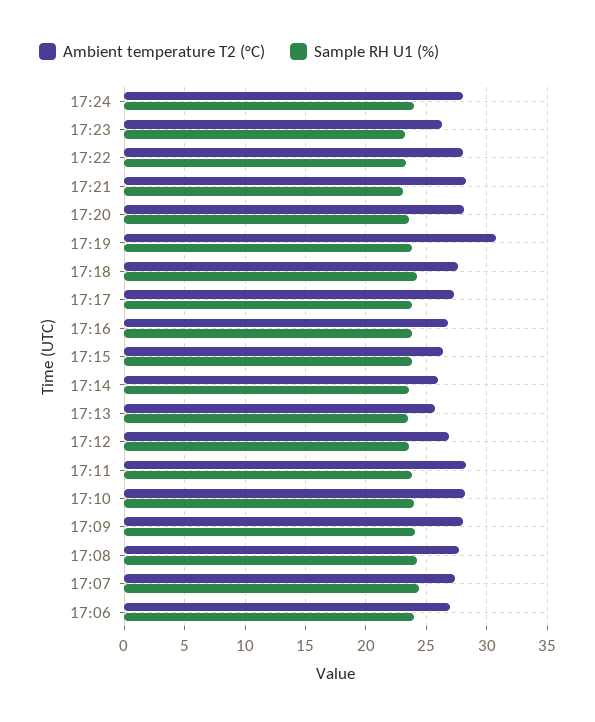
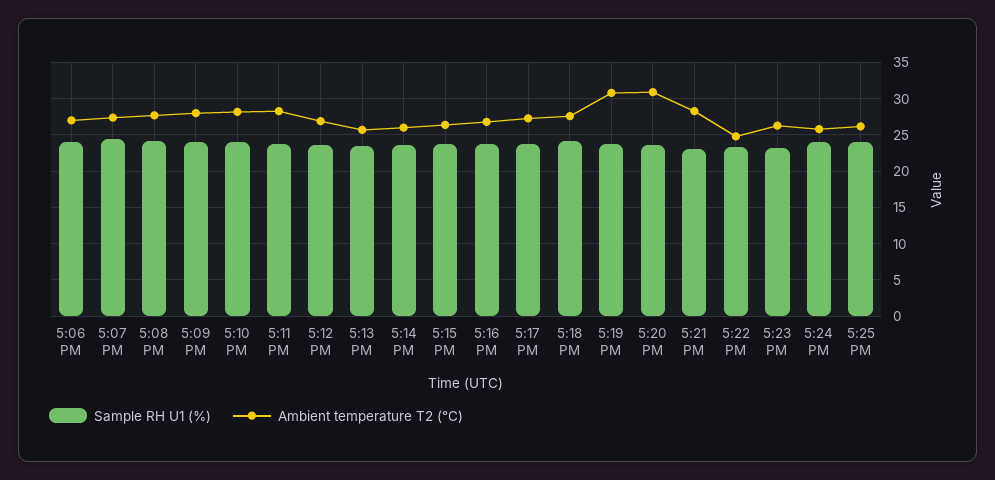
  {
    "Ambient temperature T2 (°C)": {
-     "17:24": 28,
+     "17:24": 26,
      "17:23": 26.5,
-     "17:22": 28,
+     "17:22": 25,
      "17:21": 28.5,
-     "17:20": 28,
+     "17:20": 31,
      "17:19": 31,
      "17:18": 27.5,
      "17:17": 27.5,
      "17:16": 27,
      "17:15": 26.5,
      "17:14": 26,
      "17:13": 25.5,
      "17:12": 27,
      "17:11": 28.5,
      "17:10": 28,
      "17:09": 28,
      "17:08": 27.5,
      "17:07": 27.5,
-     "17:06": 27
+     "17:06": 27,
+     "5:25 PM": 26
    },
    "Sample RH U1 (%)": {
      "17:24": 24,
      "17:23": 23,
      "17:22": 23.5,
      "17:21": 23,
      "17:20": 23.5,
      "17:19": 24,
      "17:18": 24,
      "17:17": 24,
      "17:16": 24,
      "17:15": 24,
      "17:14": 23.5,
      "17:13": 23.5,
      "17:12": 23.5,
      "17:11": 24,
      "17:10": 24,
      "17:09": 24,
      "17:08": 24,
      "17:07": 24.5,
-     "17:06": 24
+     "17:06": 24,
+     "5:25 PM": 24
    }
  }

